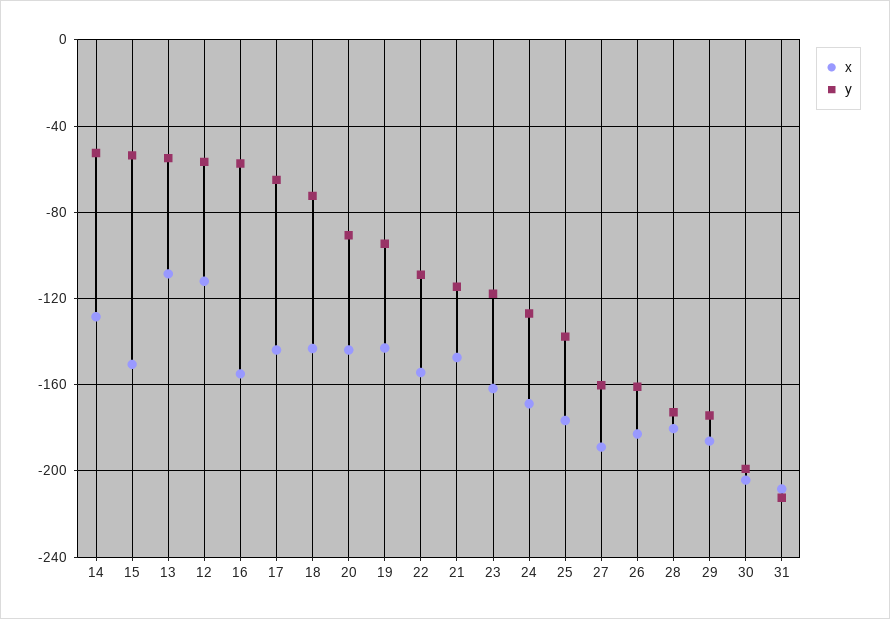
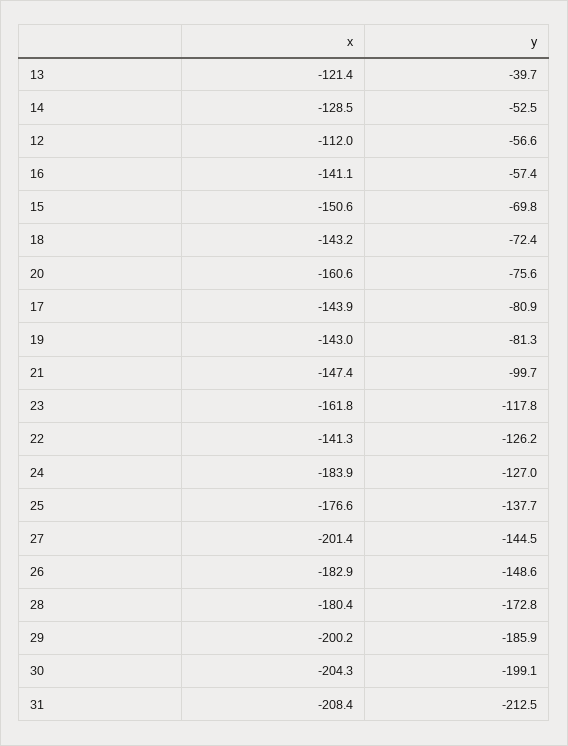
  {
    "x": {
      "14": -128.5,
      "15": -150.6,
-     "13": -110,
+     "13": -121.4,
      "12": -112,
-     "16": -155,
+     "16": -141.1,
      "17": -143.9,
      "18": -143.2,
-     "20": -145,
+     "20": -160.6,
      "19": -143,
-     "22": -155,
+     "22": -141.3,
      "21": -147.4,
      "23": -161.8,
-     "24": -170,
+     "24": -183.9,
      "25": -176.6,
-     "27": -190,
+     "27": -201.4,
      "26": -182.9,
      "28": -180.4,
-     "29": -185,
+     "29": -200.2,
      "30": -204.3,
      "31": -208.4
    },
    "y": {
      "14": -52.5,
-     "15": -55,
+     "15": -69.8,
-     "13": -55,
+     "13": -39.7,
      "12": -56.6,
      "16": -57.4,
-     "17": -65,
+     "17": -80.9,
      "18": -72.4,
-     "20": -90,
+     "20": -75.6,
-     "19": -95,
+     "19": -81.3,
-     "22": -110,
+     "22": -126.2,
-     "21": -115,
+     "21": -99.7,
      "23": -117.8,
      "24": -127,
      "25": -137.7,
-     "27": -160,
+     "27": -144.5,
-     "26": -160,
+     "26": -148.6,
      "28": -172.8,
-     "29": -175,
+     "29": -185.9,
      "30": -199.1,
      "31": -212.5
    }
  }

